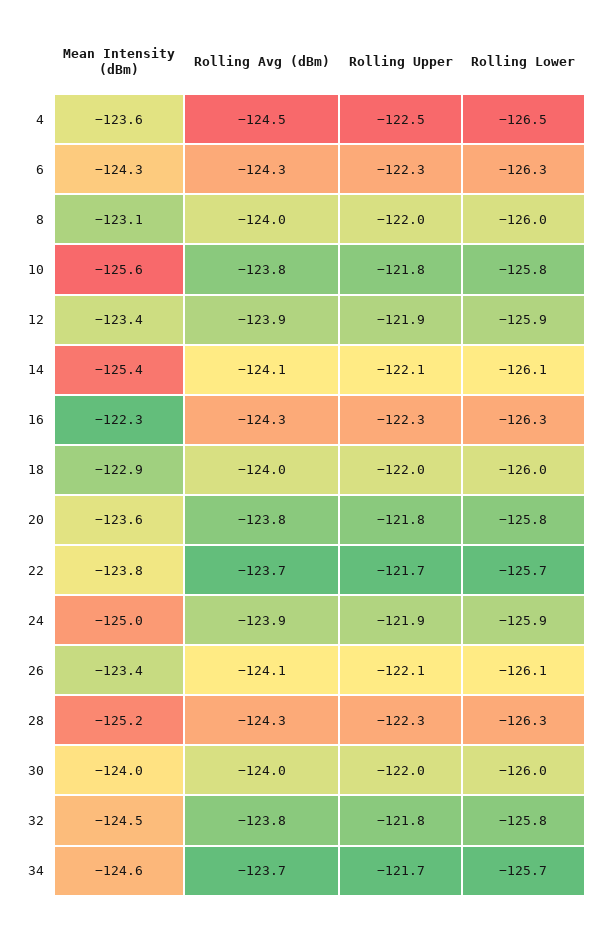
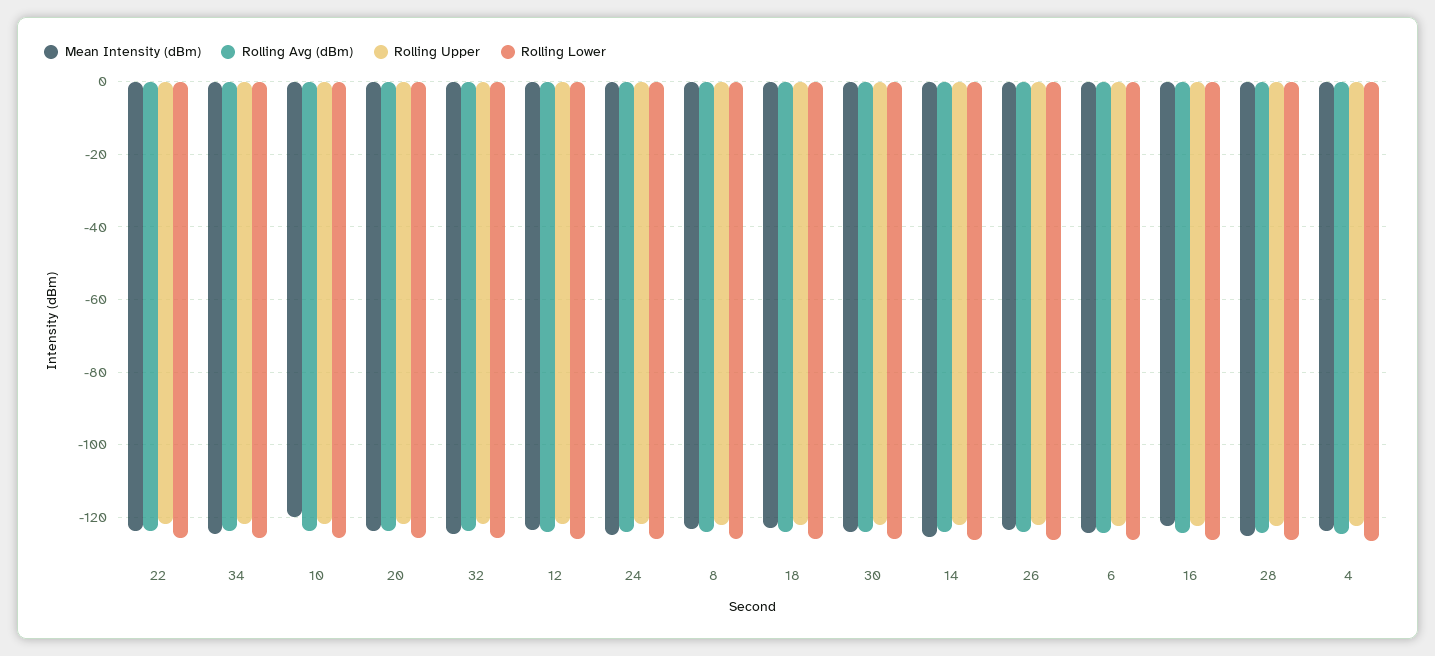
  {
    "Mean Intensity (dBm)": {
      "4": -123.6,
      "6": -124.3,
      "8": -123.1,
-     "10": -125.6,
+     "10": -120,
      "12": -123.4,
      "14": -125.4,
      "16": -122.3,
      "18": -122.9,
      "20": -123.6,
      "22": -123.8,
      "24": -125,
      "26": -123.4,
      "28": -125.2,
      "30": -124,
      "32": -124.5,
      "34": -124.6
    },
    "Rolling Avg (dBm)": {
      "4": -124.5,
      "6": -124.3,
      "8": -124,
      "10": -123.8,
      "12": -123.9,
      "14": -124.1,
      "16": -124.3,
      "18": -124,
      "20": -123.8,
      "22": -123.7,
      "24": -123.9,
      "26": -124.1,
      "28": -124.3,
      "30": -124,
      "32": -123.8,
      "34": -123.7
    },
    "Rolling Upper": {
      "4": -122.5,
      "6": -122.3,
      "8": -122,
      "10": -121.8,
      "12": -121.9,
      "14": -122.1,
      "16": -122.3,
      "18": -122,
      "20": -121.8,
      "22": -121.7,
      "24": -121.9,
      "26": -122.1,
      "28": -122.3,
      "30": -122,
      "32": -121.8,
      "34": -121.7
    },
    "Rolling Lower": {
      "4": -126.5,
      "6": -126.3,
      "8": -126,
      "10": -125.8,
      "12": -125.9,
      "14": -126.1,
      "16": -126.3,
      "18": -126,
      "20": -125.8,
      "22": -125.7,
      "24": -125.9,
      "26": -126.1,
      "28": -126.3,
      "30": -126,
      "32": -125.8,
      "34": -125.7
    }
  }

